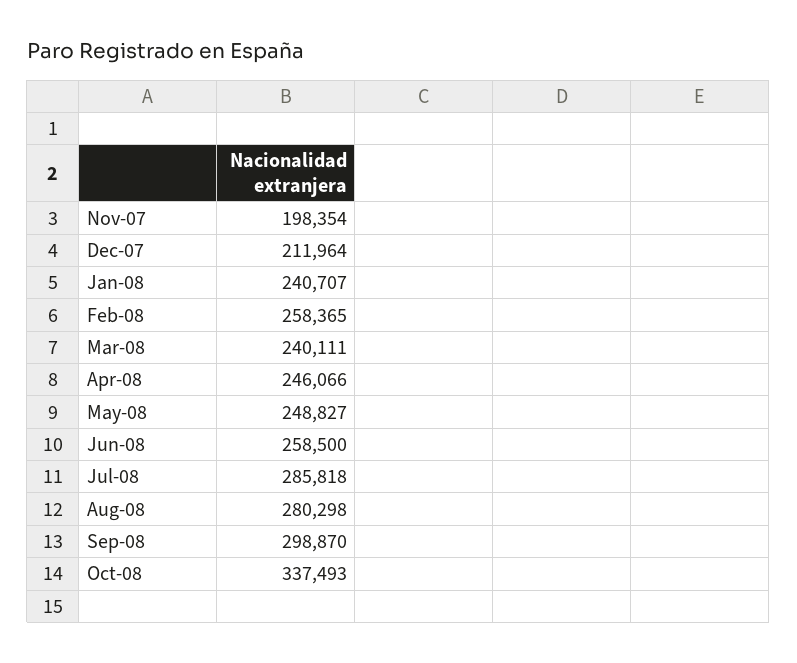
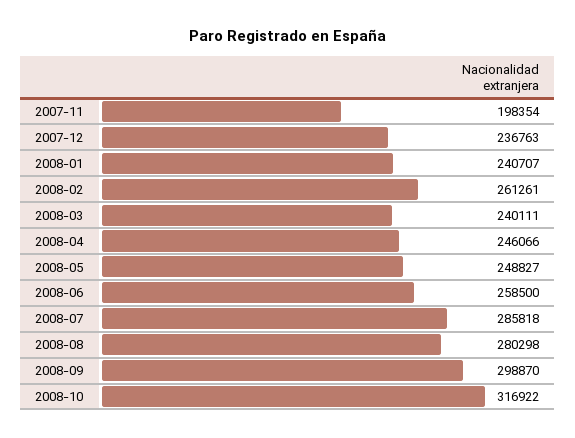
  {
    "Nov-07": 198354,
-   "Dec-07": 211964,
+   "Dec-07": 236763,
    "Jan-08": 240707,
-   "Feb-08": 258365,
+   "Feb-08": 261261,
    "Mar-08": 240111,
    "Apr-08": 246066,
    "May-08": 248827,
    "Jun-08": 258500,
    "Jul-08": 285818,
    "Aug-08": 280298,
    "Sep-08": 298870,
-   "Oct-08": 337493
+   "Oct-08": 316922
  }

